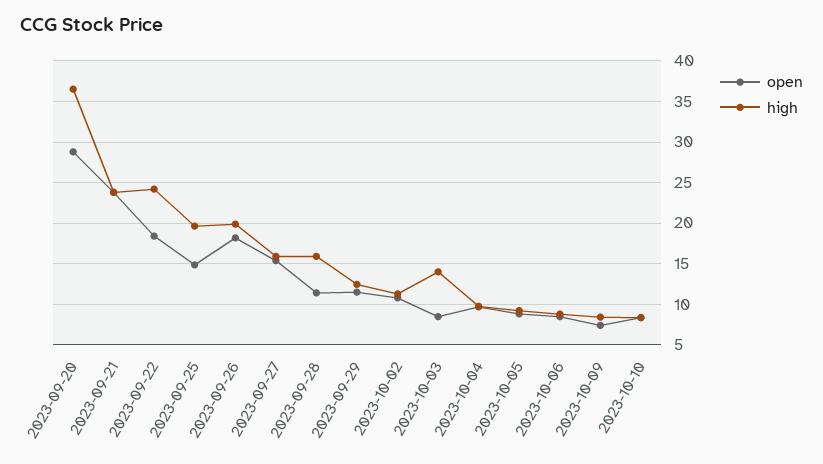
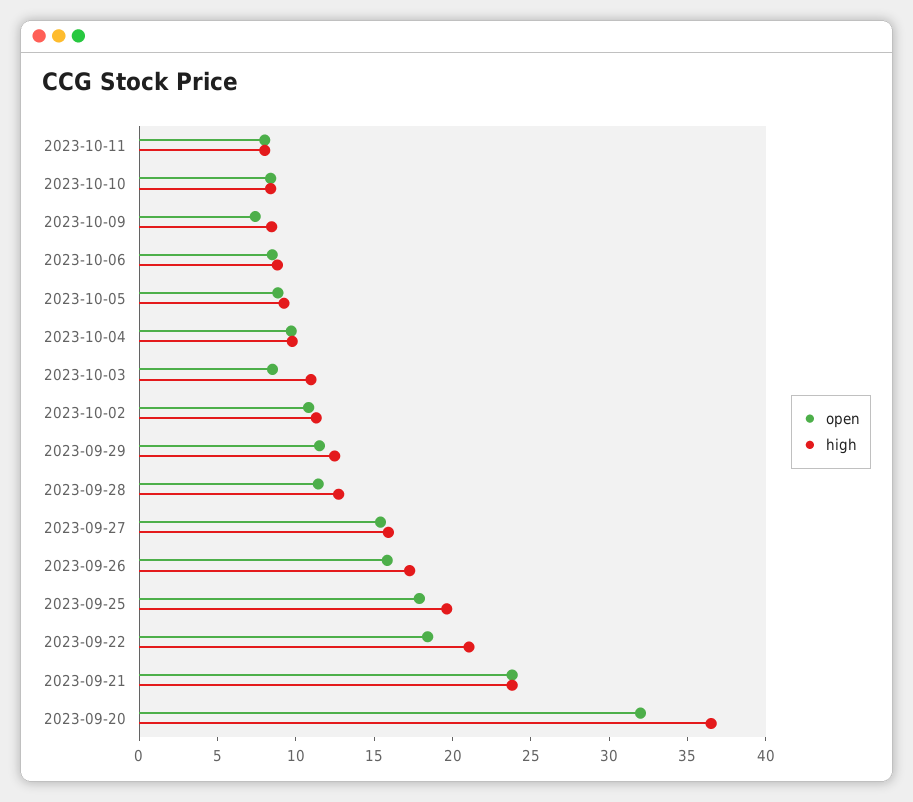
  {
    "open": {
-     "2023-09-20": 29,
+     "2023-09-20": 32,
      "2023-09-21": 24,
      "2023-09-22": 18,
-     "2023-09-25": 15,
+     "2023-09-25": 18,
-     "2023-09-26": 18,
+     "2023-09-26": 16,
      "2023-09-27": 15,
      "2023-09-28": 11,
      "2023-09-29": 12,
      "2023-10-02": 11,
      "2023-10-03": 9,
      "2023-10-04": 10,
      "2023-10-05": 9,
      "2023-10-06": 8,
      "2023-10-09": 7,
-     "2023-10-10": 8
+     "2023-10-10": 8,
+     "2023-10-11": 8
    },
    "high": {
      "2023-09-20": 37,
      "2023-09-21": 24,
-     "2023-09-22": 24,
+     "2023-09-22": 21,
      "2023-09-25": 20,
-     "2023-09-26": 20,
+     "2023-09-26": 17,
      "2023-09-27": 16,
-     "2023-09-28": 16,
+     "2023-09-28": 13,
      "2023-09-29": 12,
      "2023-10-02": 11,
-     "2023-10-03": 14,
+     "2023-10-03": 11,
      "2023-10-04": 10,
      "2023-10-05": 9,
      "2023-10-06": 9,
      "2023-10-09": 8,
-     "2023-10-10": 8
+     "2023-10-10": 8,
+     "2023-10-11": 8
    }
  }

